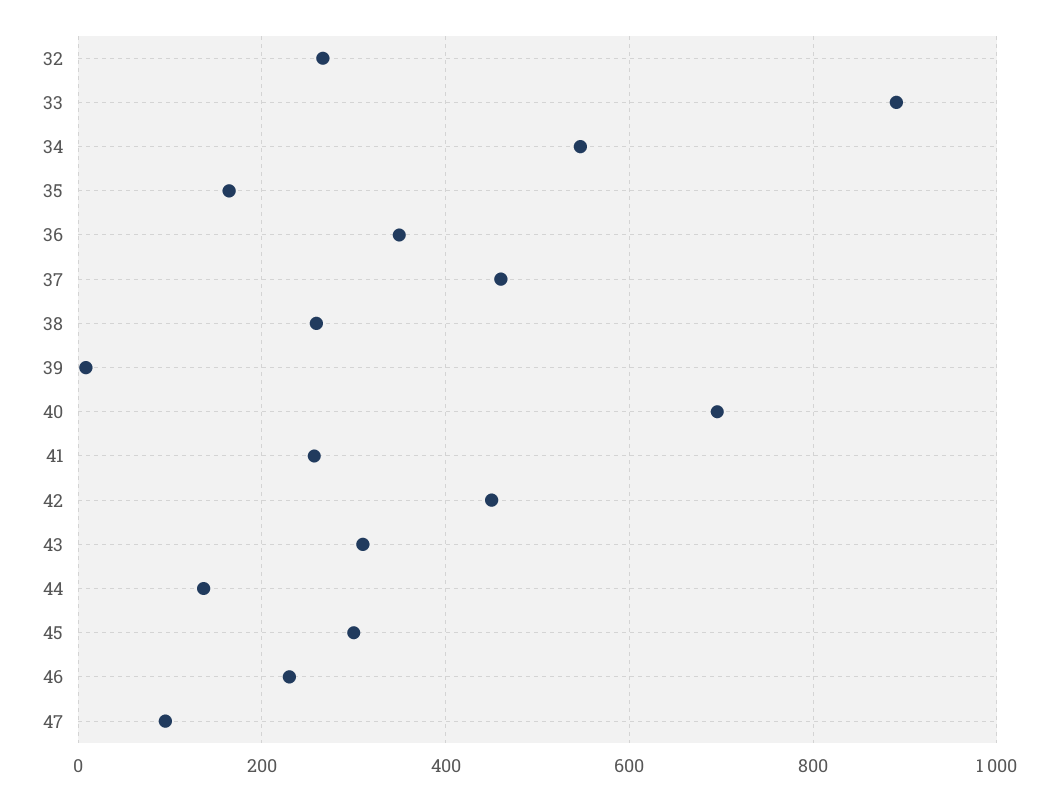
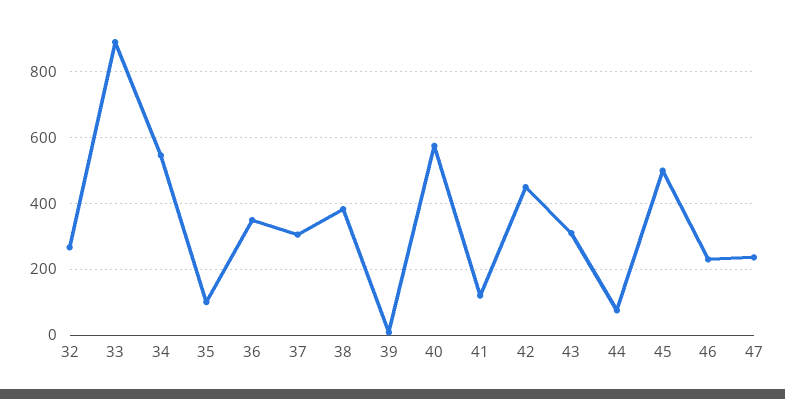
  {
    "32": 260,
    "33": 900,
    "34": 540,
-   "35": 160,
+   "35": 100,
    "36": 340,
-   "37": 460,
+   "37": 300,
-   "38": 260,
+   "38": 380,
    "39": 0,
-   "40": 700,
+   "40": 580,
-   "41": 260,
+   "41": 120,
    "42": 460,
    "43": 320,
-   "44": 140,
+   "44": 80,
-   "45": 300,
+   "45": 500,
    "46": 240,
-   "47": 100
+   "47": 240
  }

